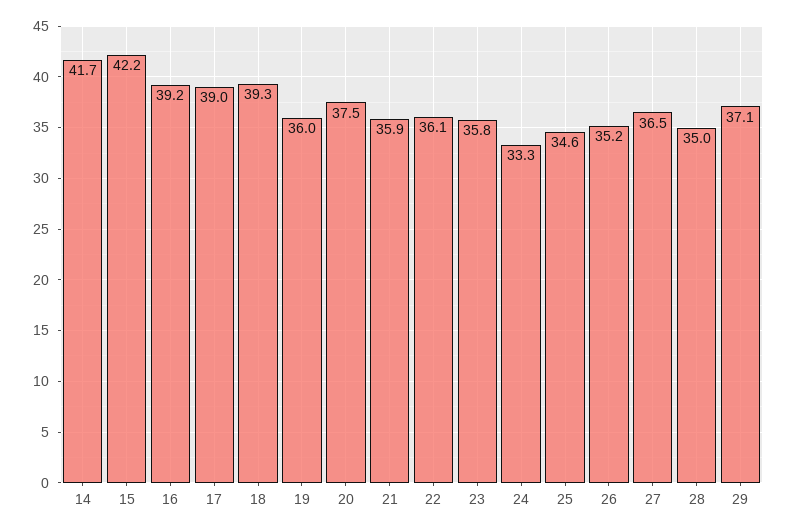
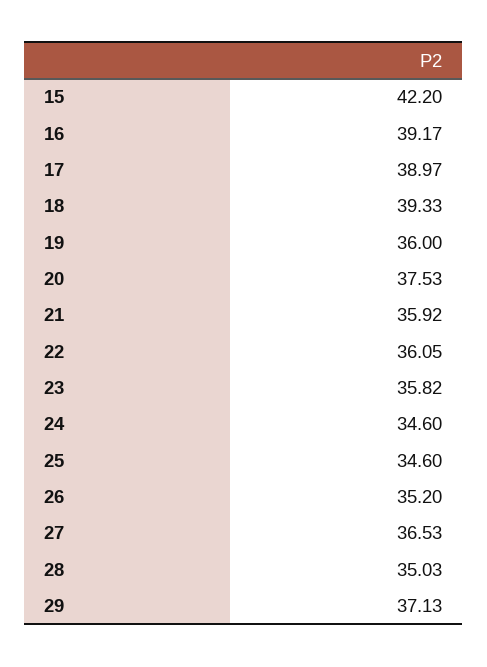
  {
-   "14": 41.7,
    "15": 42.2,
    "16": 39.17,
    "17": 38.97,
    "18": 39.33,
    "19": 36,
    "20": 37.53,
    "21": 35.92,
    "22": 36.05,
    "23": 35.82,
-   "24": 33.3,
+   "24": 34.6,
    "25": 34.6,
    "26": 35.2,
    "27": 36.53,
    "28": 35.03,
    "29": 37.13
  }

